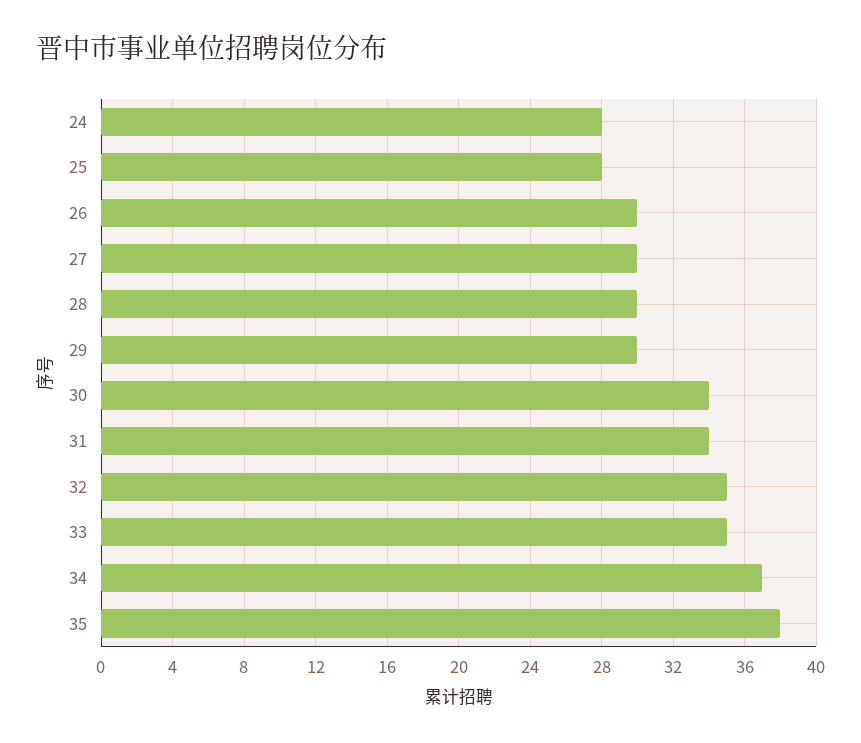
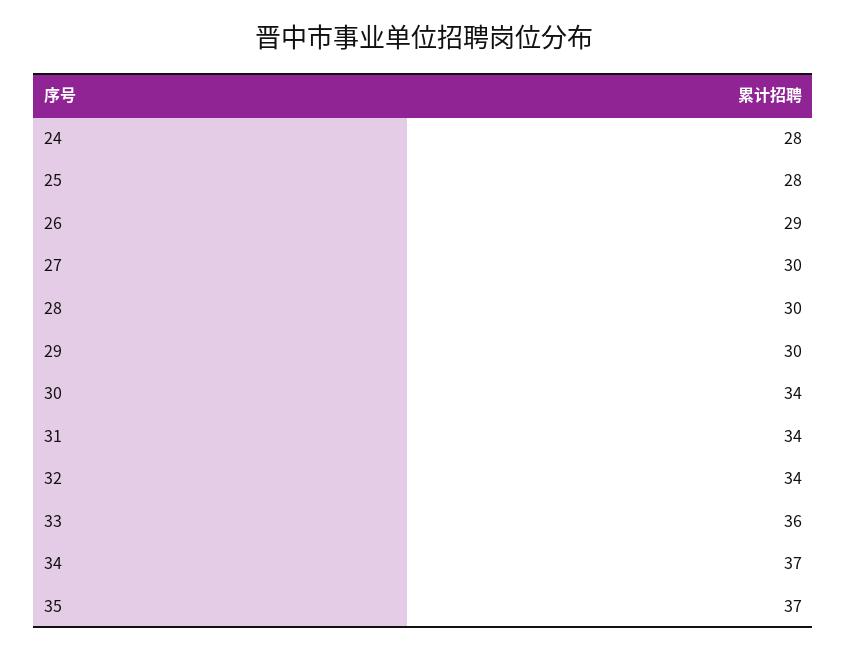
  {
    "24": 28,
    "25": 28,
-   "26": 30,
+   "26": 29,
    "27": 30,
    "28": 30,
    "29": 30,
    "30": 34,
    "31": 34,
-   "32": 35,
+   "32": 34,
-   "33": 35,
+   "33": 36,
    "34": 37,
-   "35": 38
+   "35": 37
  }

